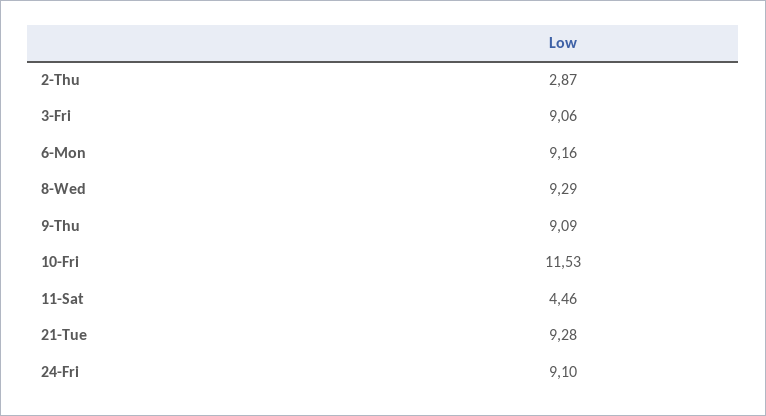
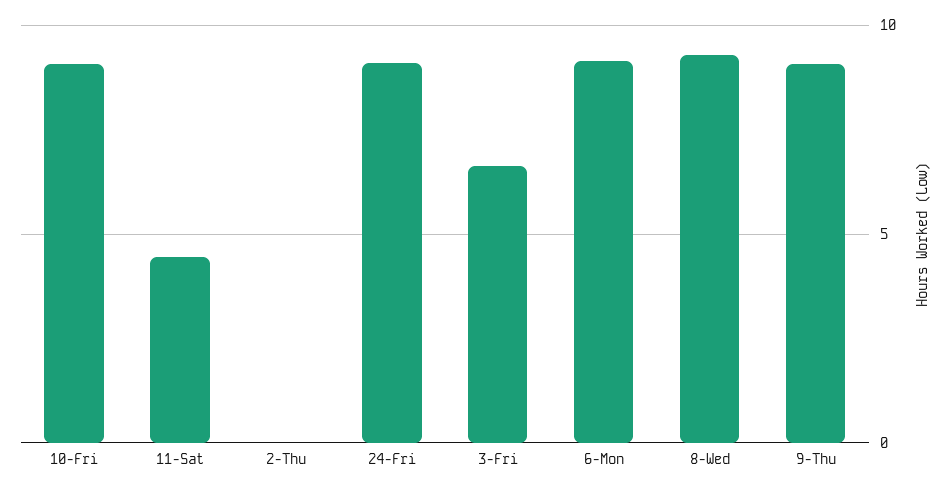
  {
-   "2-Thu": 2.87,
+   "2-Thu": 0,
-   "3-Fri": 9.06,
+   "3-Fri": 6.5,
    "6-Mon": 9.16,
    "8-Wed": 9.29,
    "9-Thu": 9.09,
-   "10-Fri": 11.53,
+   "10-Fri": 9,
    "11-Sat": 4.46,
-   "21-Tue": 9.28,
    "24-Fri": 9.1
  }

